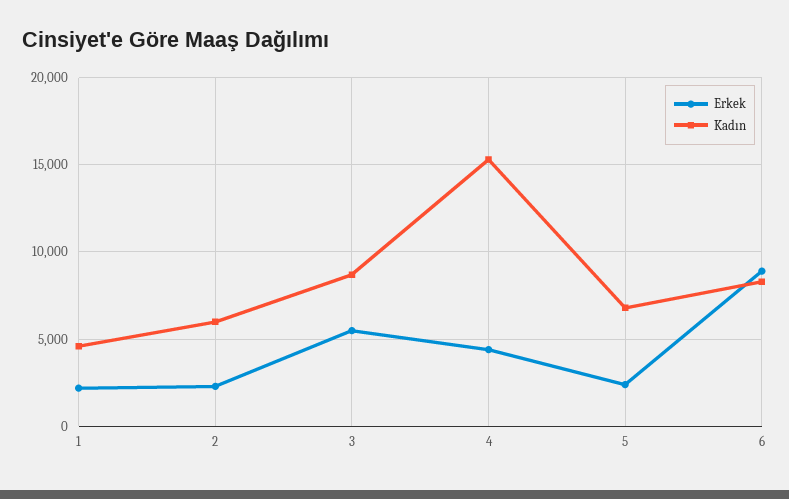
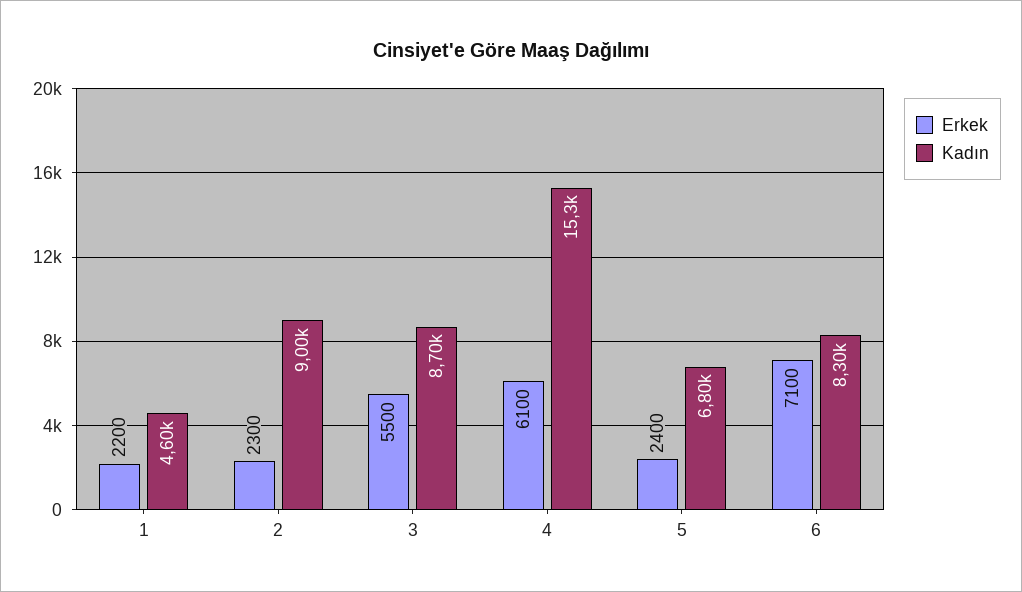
  {
    "Erkek": {
      "1": 2200,
      "2": 2300,
      "3": 5500,
-     "4": 4500,
+     "4": 6100,
      "5": 2400,
-     "6": 9000
+     "6": 7100
    },
    "Kadın": {
      "1": 4600,
-     "2": 6000,
+     "2": 9000,
      "3": 8700,
      "4": 15300,
      "5": 6800,
      "6": 8300
    }
  }

